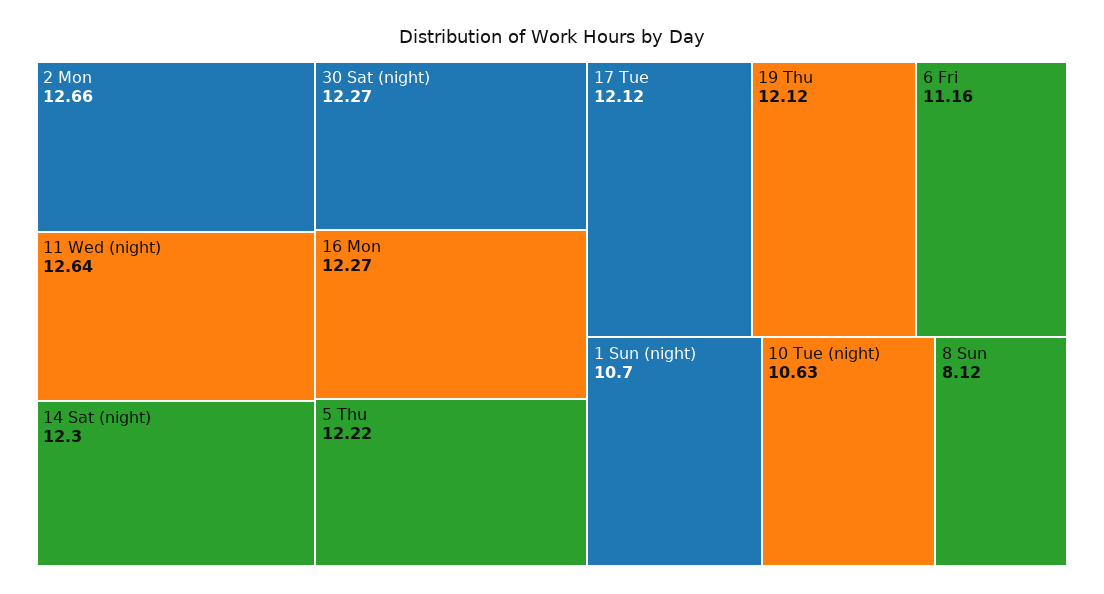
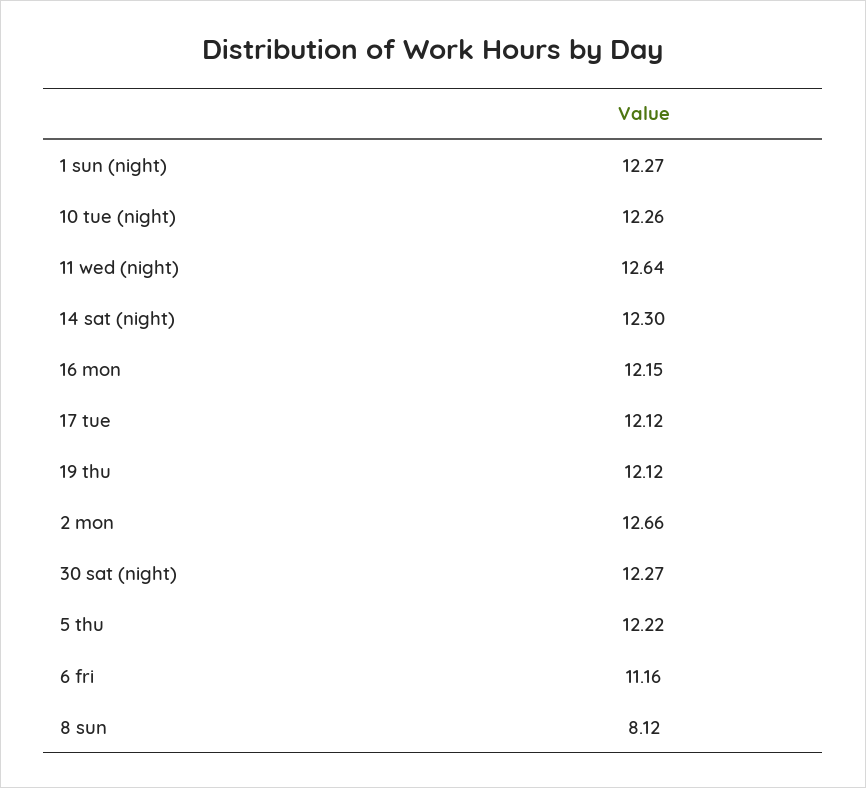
  {
    "2 Mon": 12.66,
    "11 Wed (night)": 12.64,
    "14 Sat (night)": 12.3,
    "30 Sat (night)": 12.27,
-   "16 Mon": 12.27,
+   "16 Mon": 12.15,
    "5 Thu": 12.22,
    "17 Tue": 12.12,
    "19 Thu": 12.12,
    "6 Fri": 11.16,
-   "1 Sun (night)": 10.7,
+   "1 Sun (night)": 12.27,
-   "10 Tue (night)": 10.63,
+   "10 Tue (night)": 12.26,
    "8 Sun": 8.12
  }

